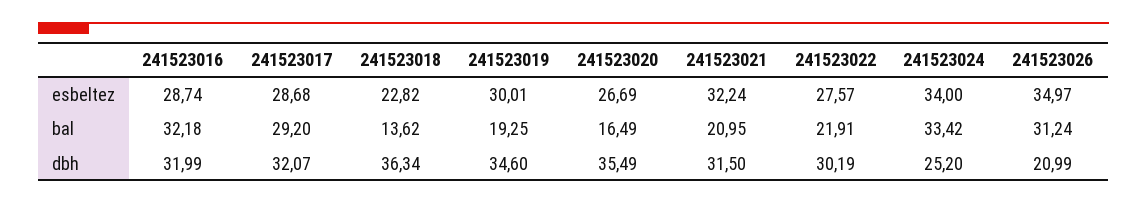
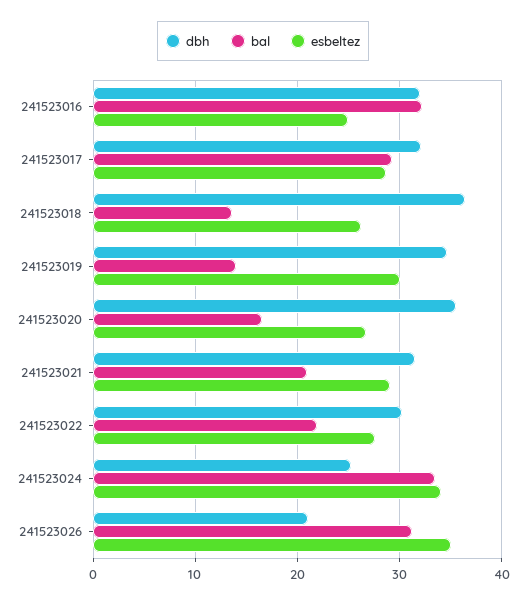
  {
    "esbeltez": {
-     "241523016": 28.74,
+     "241523016": 25,
      "241523017": 28.68,
-     "241523018": 22.82,
+     "241523018": 26,
      "241523019": 30.01,
      "241523020": 26.69,
-     "241523021": 32.24,
+     "241523021": 29,
      "241523022": 27.57,
      "241523024": 34,
      "241523026": 34.97
    },
    "bal": {
      "241523016": 32.18,
      "241523017": 29.2,
      "241523018": 13.62,
-     "241523019": 19.25,
+     "241523019": 14,
      "241523020": 16.49,
      "241523021": 20.95,
      "241523022": 21.91,
      "241523024": 33.42,
      "241523026": 31.24
    },
    "dbh": {
      "241523016": 31.99,
      "241523017": 32.07,
      "241523018": 36.34,
      "241523019": 34.6,
      "241523020": 35.49,
      "241523021": 31.5,
      "241523022": 30.19,
      "241523024": 25.2,
      "241523026": 20.99
    }
  }

